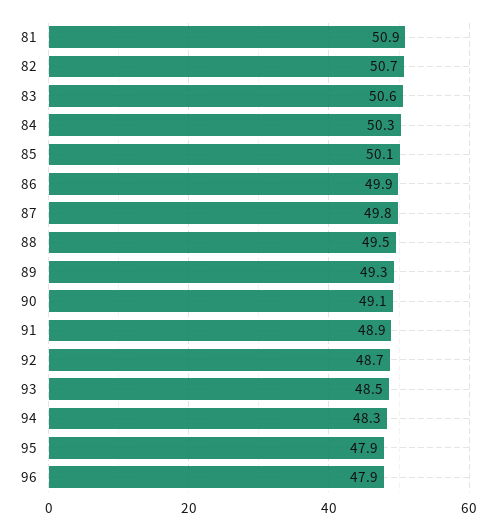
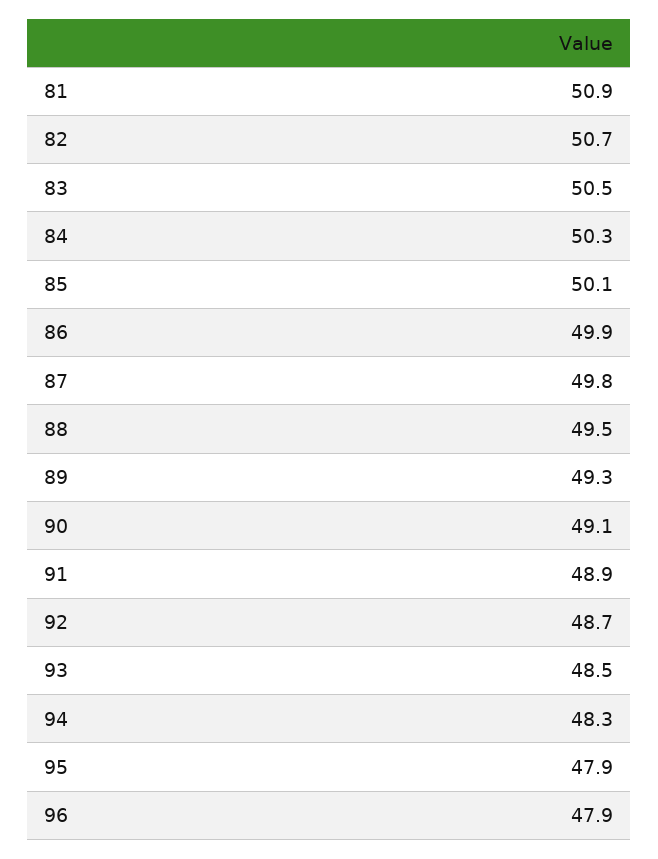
  {
    "81": 50.9,
    "82": 50.7,
-   "83": 50.6,
+   "83": 50.5,
    "84": 50.3,
    "85": 50.1,
    "86": 49.9,
    "87": 49.8,
    "88": 49.5,
    "89": 49.3,
    "90": 49.1,
    "91": 48.9,
    "92": 48.7,
    "93": 48.5,
    "94": 48.3,
    "95": 47.9,
    "96": 47.9
  }

